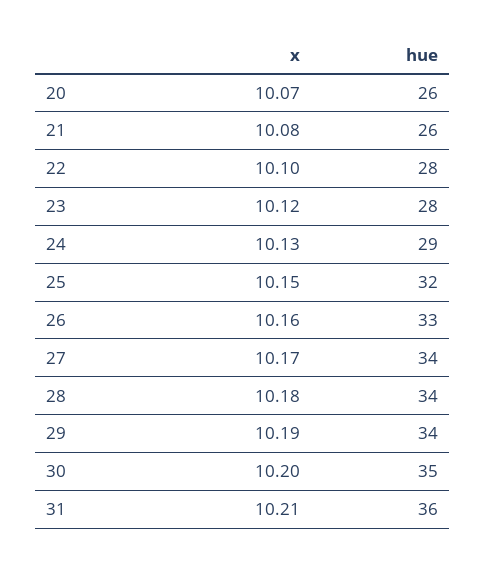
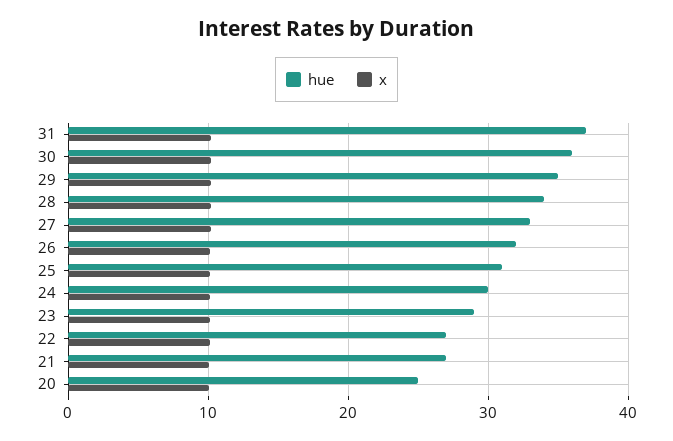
  {
    "x": {
      "20": 10.07,
      "21": 10.08,
      "22": 10.1,
      "23": 10.12,
      "24": 10.13,
      "25": 10.15,
      "26": 10.16,
      "27": 10.17,
      "28": 10.18,
      "29": 10.19,
      "30": 10.2,
      "31": 10.21
    },
    "hue": {
-     "20": 26,
+     "20": 25,
-     "21": 26,
+     "21": 27,
-     "22": 28,
+     "22": 27,
-     "23": 28,
+     "23": 29,
-     "24": 29,
+     "24": 30,
-     "25": 32,
+     "25": 31,
-     "26": 33,
+     "26": 32,
-     "27": 34,
+     "27": 33,
      "28": 34,
-     "29": 34,
+     "29": 35,
-     "30": 35,
+     "30": 36,
-     "31": 36
+     "31": 37
    }
  }

